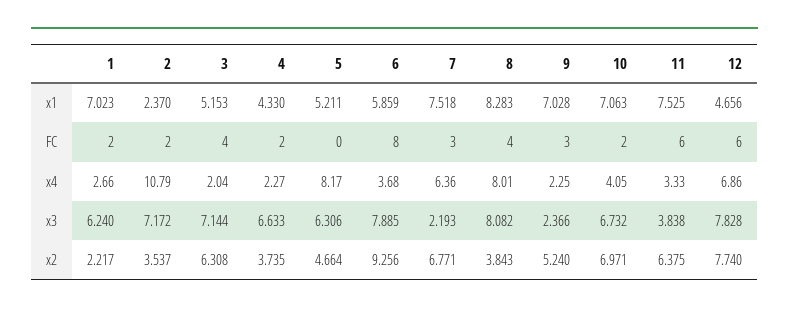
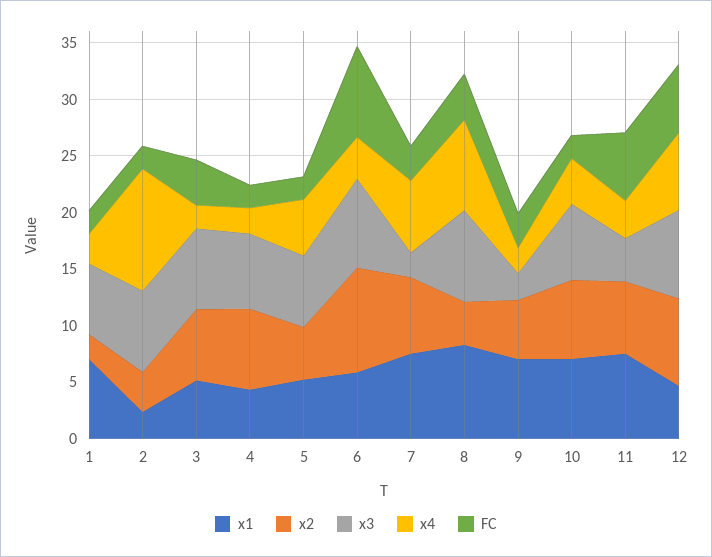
  {
    "x1": {
      "1": 7.023,
      "2": 2.37,
      "3": 5.153,
      "4": 4.33,
      "5": 5.211,
      "6": 5.859,
      "7": 7.518,
      "8": 8.283,
      "9": 7.028,
      "10": 7.063,
      "11": 7.525,
      "12": 4.656
    },
    "FC": {
      "1": 2,
      "2": 2,
      "3": 4,
      "4": 2,
-     "5": 0,
+     "5": 2,
      "6": 8,
      "7": 3,
      "8": 4,
      "9": 3,
      "10": 2,
      "11": 6,
      "12": 6
    },
    "x4": {
      "1": 2.66,
      "2": 10.79,
      "3": 2.04,
      "4": 2.27,
-     "5": 8.17,
+     "5": 5,
      "6": 3.68,
      "7": 6.36,
      "8": 8.01,
      "9": 2.25,
      "10": 4.05,
      "11": 3.33,
      "12": 6.86
    },
    "x3": {
      "1": 6.24,
      "2": 7.172,
      "3": 7.144,
      "4": 6.633,
      "5": 6.306,
      "6": 7.885,
      "7": 2.193,
      "8": 8.082,
      "9": 2.366,
      "10": 6.732,
      "11": 3.838,
      "12": 7.828
    },
    "x2": {
      "1": 2.217,
      "2": 3.537,
      "3": 6.308,
-     "4": 3.735,
+     "4": 7,
      "5": 4.664,
      "6": 9.256,
      "7": 6.771,
      "8": 3.843,
      "9": 5.24,
      "10": 6.971,
      "11": 6.375,
      "12": 7.74
    }
  }

